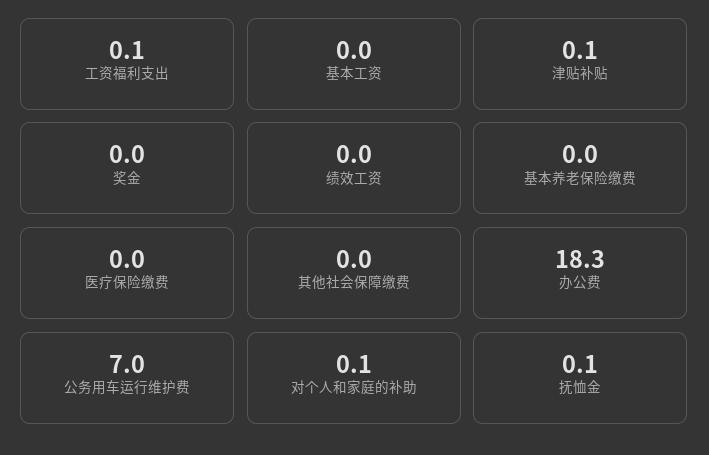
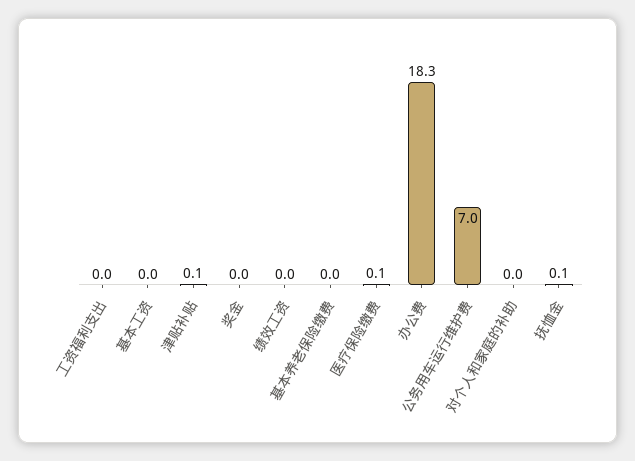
  {
-   "工资福利支出": 0.1,
+   "工资福利支出": 0,
    "基本工资": 0,
    "津贴补贴": 0.1,
    "奖金": 0,
    "绩效工资": 0,
    "基本养老保险缴费": 0,
-   "医疗保险缴费": 0,
+   "医疗保险缴费": 0.1,
-   "其他社会保障缴费": 0,
    "办公费": 18.3,
    "公务用车运行维护费": 7,
-   "对个人和家庭的补助": 0.1,
+   "对个人和家庭的补助": 0,
    "抚恤金": 0.1
  }

